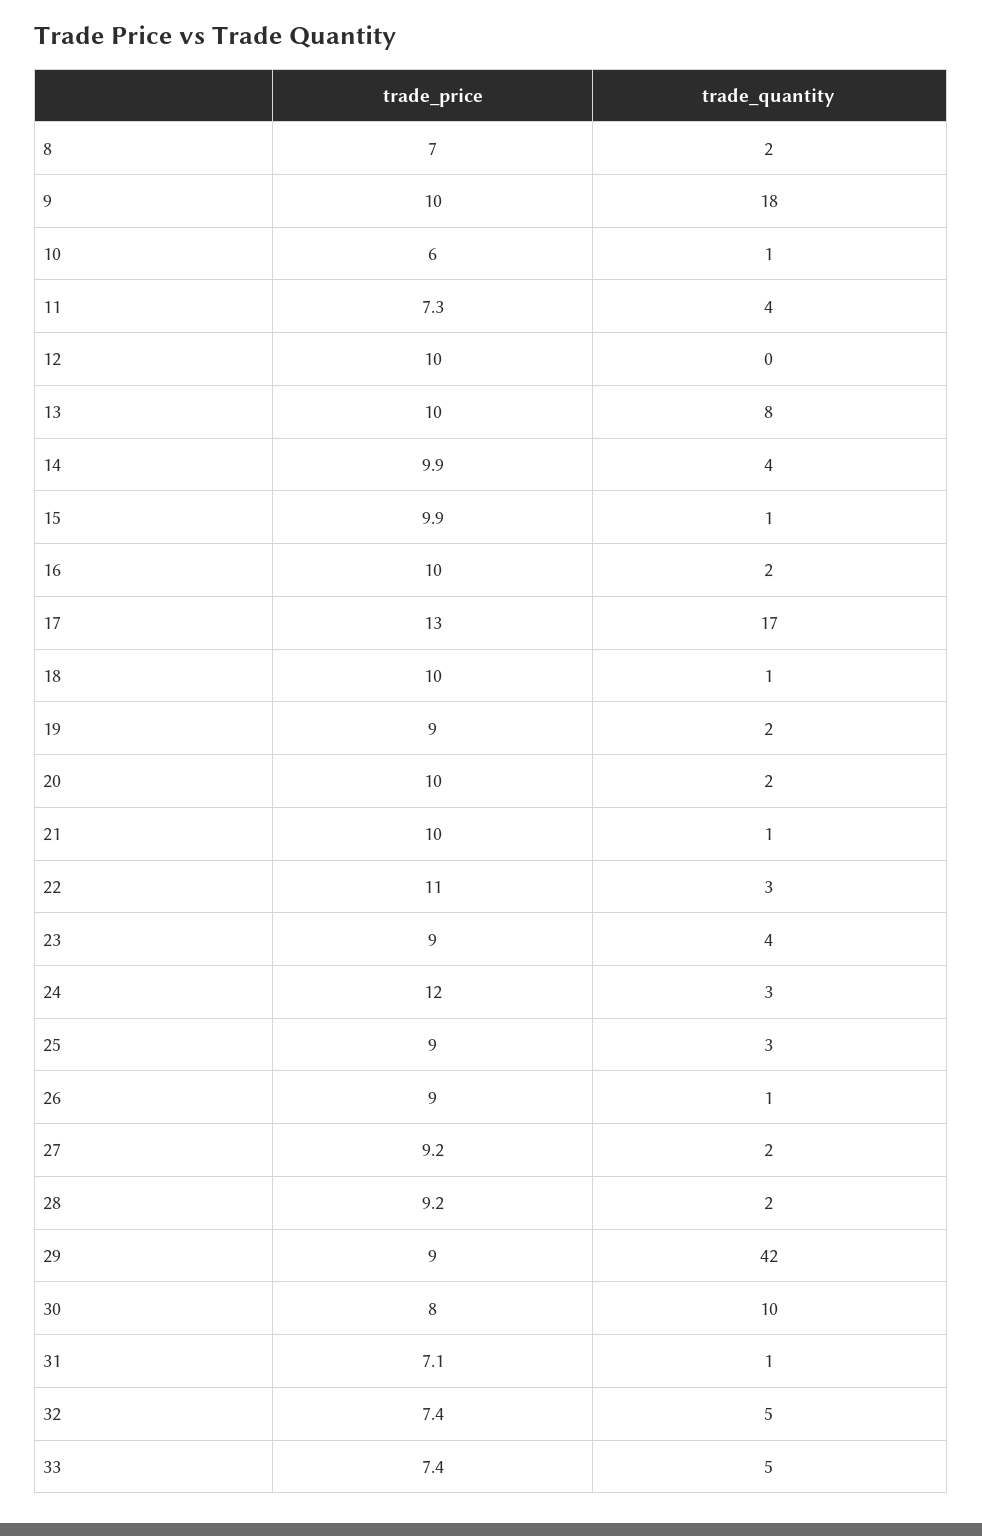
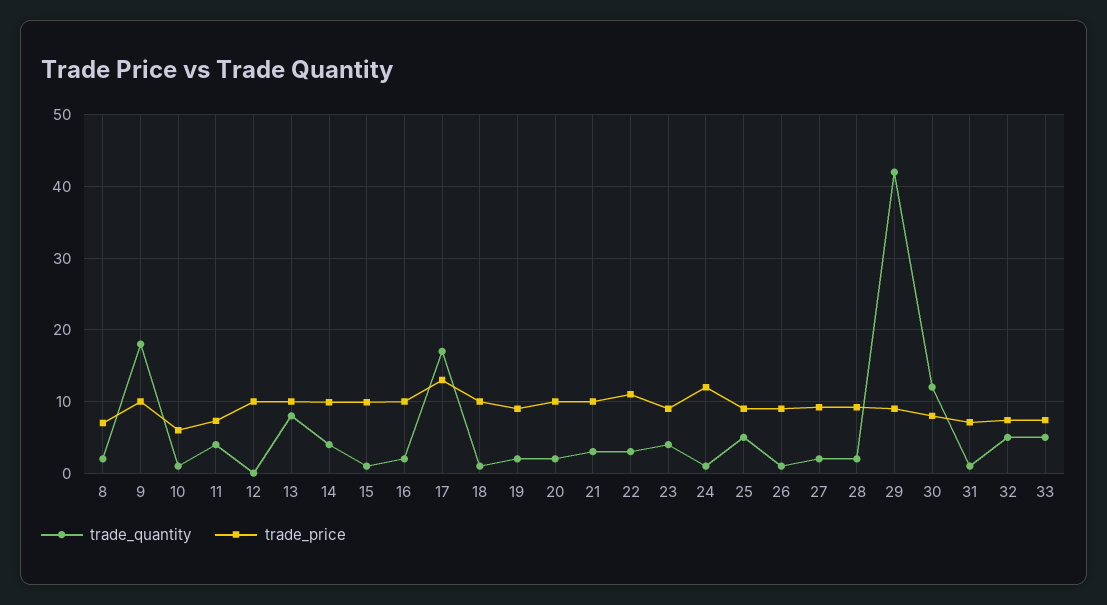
  {
    "trade_price": {
      "8": 7,
      "9": 10,
      "10": 6,
      "11": 7.3,
      "12": 10,
      "13": 10,
      "14": 9.9,
      "15": 9.9,
      "16": 10,
      "17": 13,
      "18": 10,
      "19": 9,
      "20": 10,
      "21": 10,
      "22": 11,
      "23": 9,
      "24": 12,
      "25": 9,
      "26": 9,
      "27": 9.2,
      "28": 9.2,
      "29": 9,
      "30": 8,
      "31": 7.1,
      "32": 7.4,
      "33": 7.4
    },
    "trade_quantity": {
      "8": 2,
      "9": 18,
      "10": 1,
      "11": 4,
      "12": 0,
      "13": 8,
      "14": 4,
      "15": 1,
      "16": 2,
      "17": 17,
      "18": 1,
      "19": 2,
      "20": 2,
-     "21": 1,
+     "21": 3,
      "22": 3,
      "23": 4,
-     "24": 3,
+     "24": 1,
-     "25": 3,
+     "25": 5,
      "26": 1,
      "27": 2,
      "28": 2,
      "29": 42,
-     "30": 10,
+     "30": 12,
      "31": 1,
      "32": 5,
      "33": 5
    }
  }

